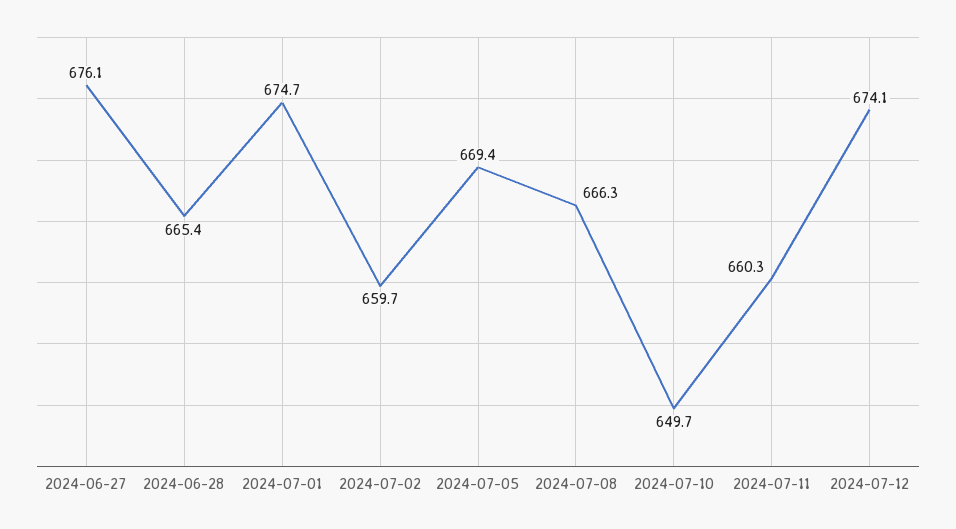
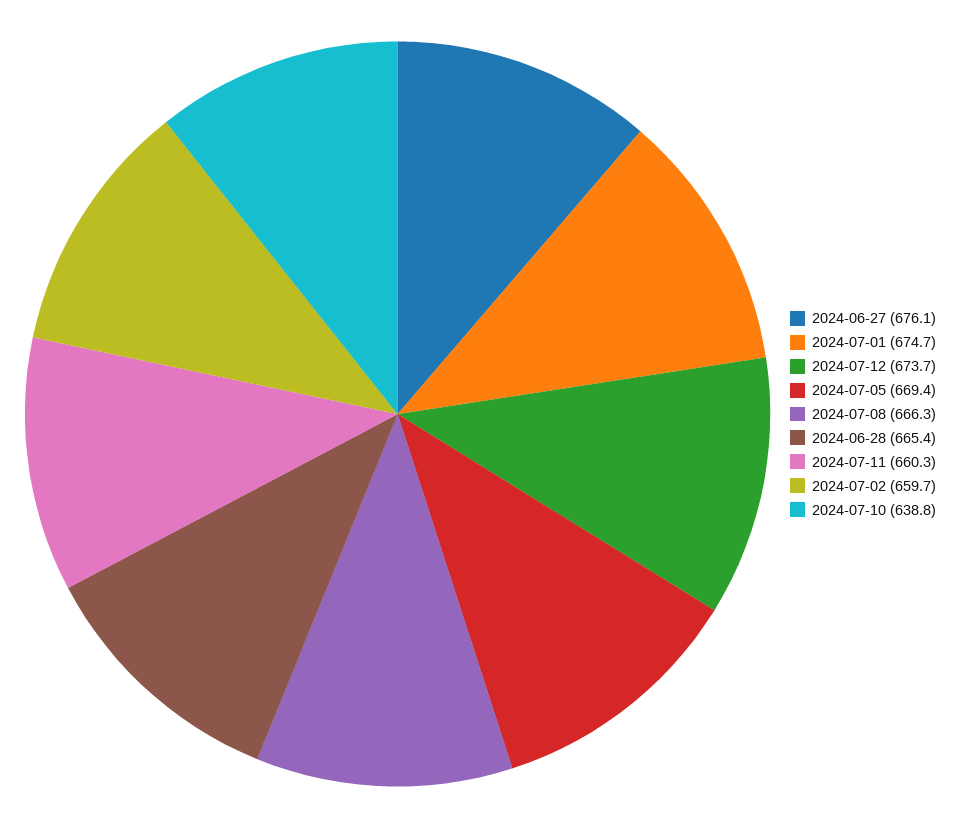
  {
    "2024-06-27": 676.1,
    "2024-06-28": 665.4,
    "2024-07-01": 674.7,
    "2024-07-02": 659.7,
    "2024-07-05": 669.4,
    "2024-07-08": 666.3,
-   "2024-07-10": 649.7,
+   "2024-07-10": 638.8,
    "2024-07-11": 660.3,
-   "2024-07-12": 674.1
+   "2024-07-12": 673.7
  }

